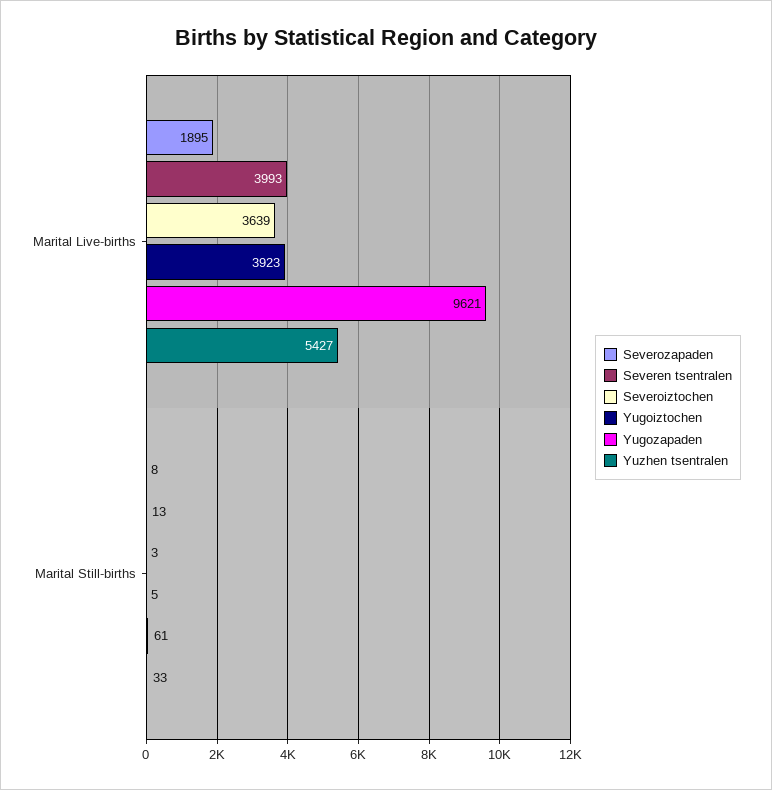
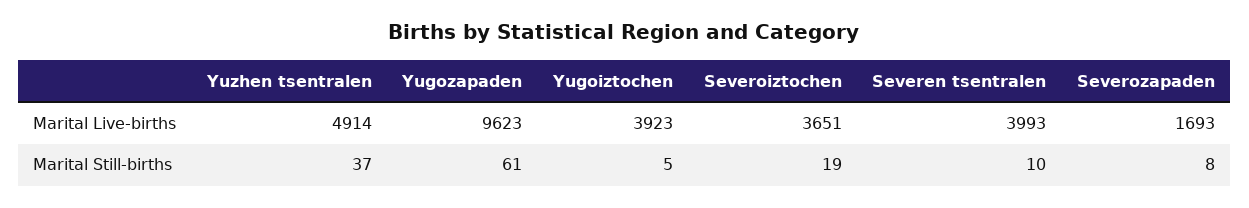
  {
    "Severozapaden": {
-     "Marital Live-births": 1895,
+     "Marital Live-births": 1693,
      "Marital Still-births": 8
    },
    "Severen tsentralen": {
      "Marital Live-births": 3993,
-     "Marital Still-births": 13
+     "Marital Still-births": 10
    },
    "Severoiztochen": {
-     "Marital Live-births": 3639,
+     "Marital Live-births": 3651,
-     "Marital Still-births": 3
+     "Marital Still-births": 19
    },
    "Yugoiztochen": {
      "Marital Live-births": 3923,
      "Marital Still-births": 5
    },
    "Yugozapaden": {
-     "Marital Live-births": 9621,
+     "Marital Live-births": 9623,
      "Marital Still-births": 61
    },
    "Yuzhen tsentralen": {
-     "Marital Live-births": 5427,
+     "Marital Live-births": 4914,
-     "Marital Still-births": 33
+     "Marital Still-births": 37
    }
  }

